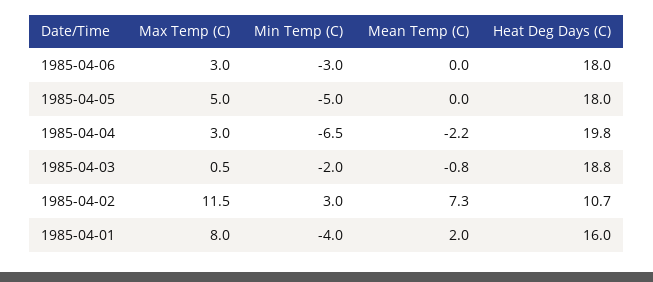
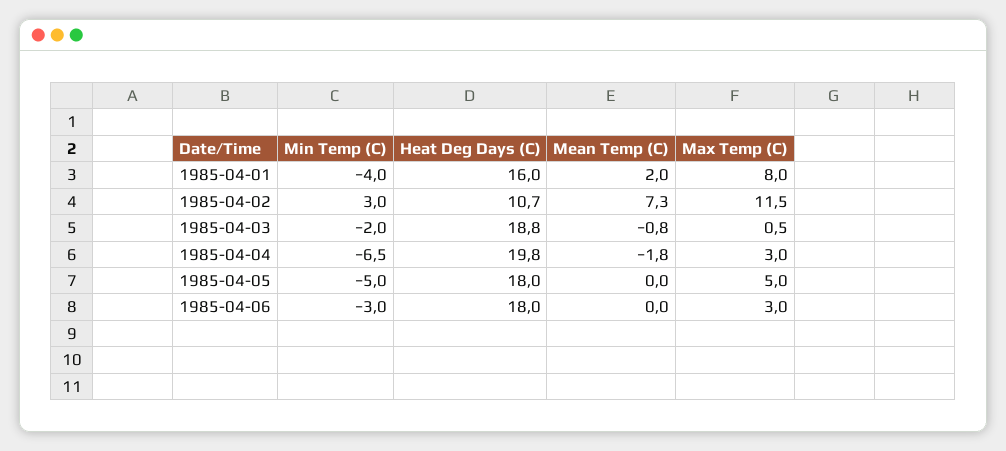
  {
    "Max Temp (C)": {
      "1985-04-06": 3,
      "1985-04-05": 5,
      "1985-04-04": 3,
      "1985-04-03": 0.5,
      "1985-04-02": 11.5,
      "1985-04-01": 8
    },
    "Min Temp (C)": {
      "1985-04-06": -3,
      "1985-04-05": -5,
      "1985-04-04": -6.5,
      "1985-04-03": -2,
      "1985-04-02": 3,
      "1985-04-01": -4
    },
    "Mean Temp (C)": {
      "1985-04-06": 0,
      "1985-04-05": 0,
-     "1985-04-04": -2.2,
+     "1985-04-04": -1.8,
      "1985-04-03": -0.8,
      "1985-04-02": 7.3,
      "1985-04-01": 2
    },
    "Heat Deg Days (C)": {
      "1985-04-06": 18,
      "1985-04-05": 18,
      "1985-04-04": 19.8,
      "1985-04-03": 18.8,
      "1985-04-02": 10.7,
      "1985-04-01": 16
    }
  }

